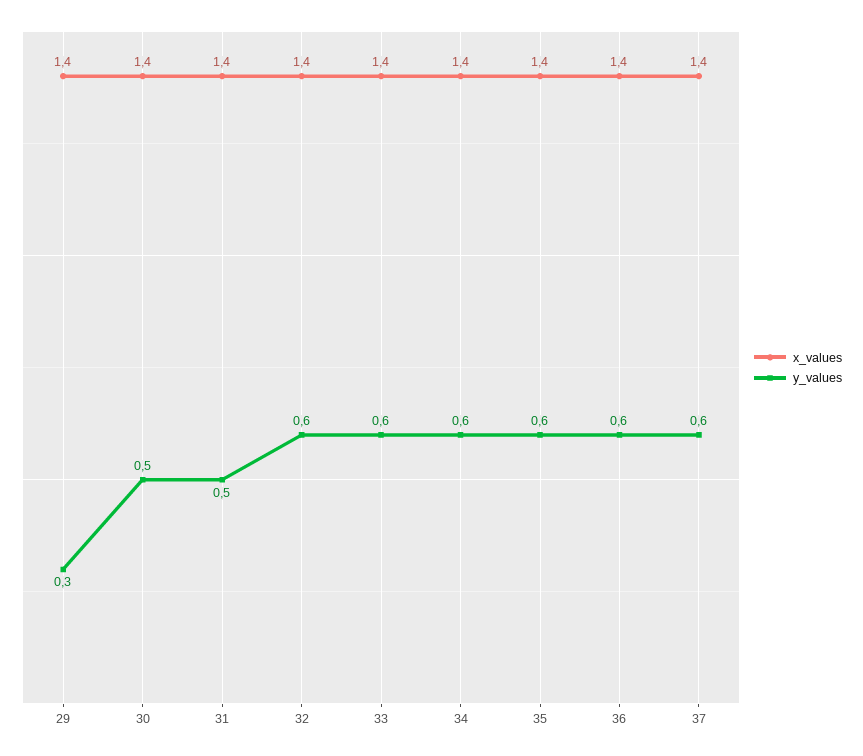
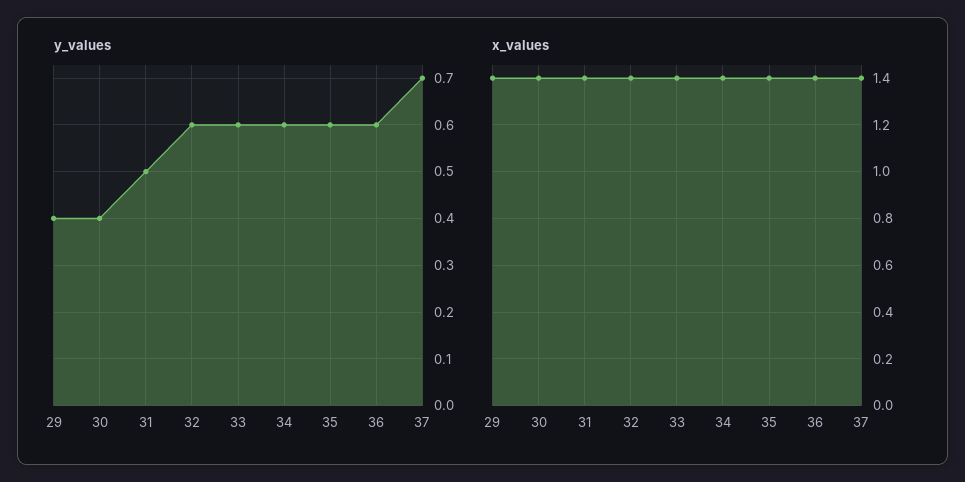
  {
    "x_values": {
      "29": 1.4,
      "30": 1.4,
      "31": 1.4,
      "32": 1.4,
      "33": 1.4,
      "34": 1.4,
      "35": 1.4,
      "36": 1.4,
      "37": 1.4
    },
    "y_values": {
-     "29": 0.3,
+     "29": 0.4,
-     "30": 0.5,
+     "30": 0.4,
      "31": 0.5,
      "32": 0.6,
      "33": 0.6,
      "34": 0.6,
      "35": 0.6,
      "36": 0.6,
-     "37": 0.6
+     "37": 0.7
    }
  }

